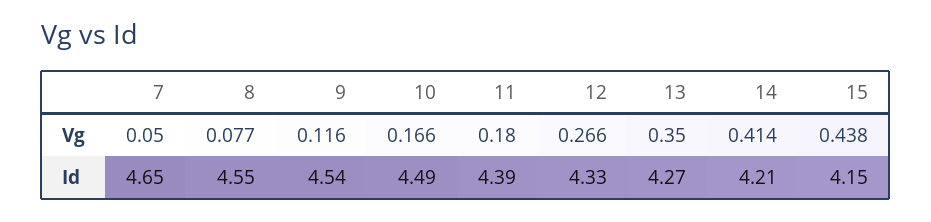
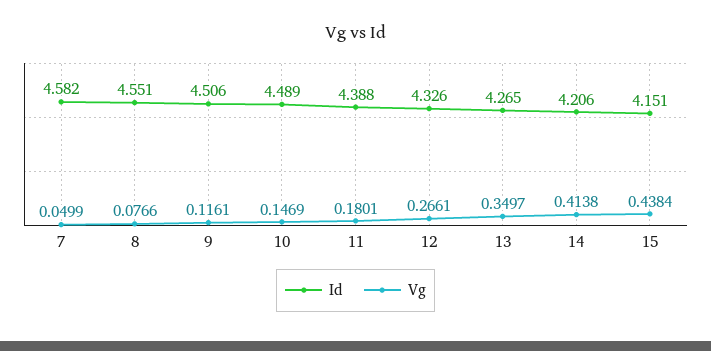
  {
    "Vg": {
      "7": 0.0499,
      "8": 0.0766,
      "9": 0.1161,
-     "10": 0.166,
+     "10": 0.1469,
      "11": 0.1801,
      "12": 0.2661,
      "13": 0.3497,
      "14": 0.4138,
      "15": 0.4384
    },
    "Id": {
-     "7": 4.65,
+     "7": 4.582,
      "8": 4.551,
-     "9": 4.54,
+     "9": 4.506,
      "10": 4.489,
      "11": 4.388,
      "12": 4.326,
      "13": 4.265,
      "14": 4.206,
      "15": 4.151
    }
  }

